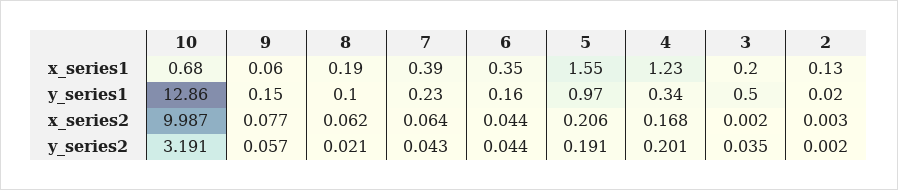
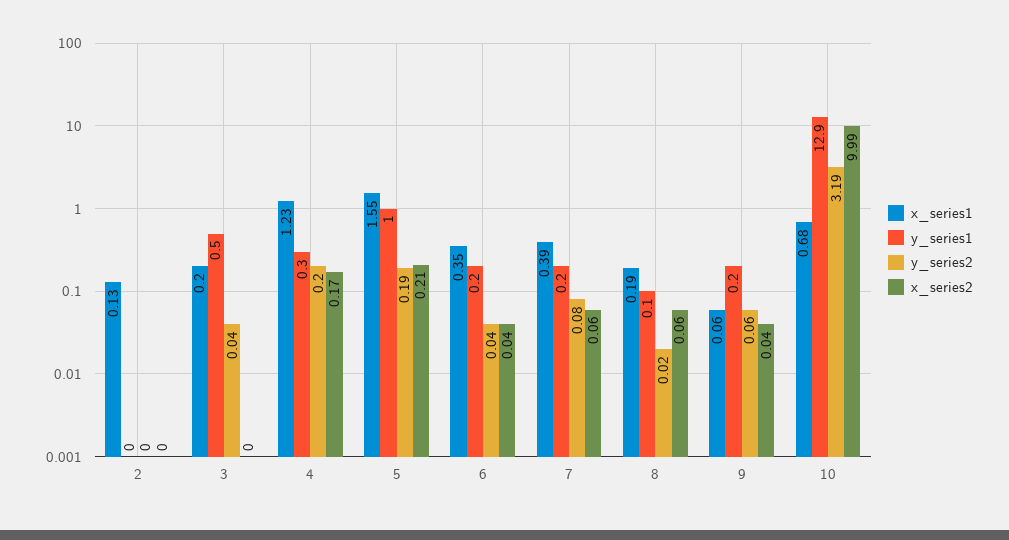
  {
    "x_series1": {
      "10": 0.68,
      "9": 0.06,
      "8": 0.19,
      "7": 0.39,
      "6": 0.35,
      "5": 1.55,
      "4": 1.23,
      "3": 0.2,
      "2": 0.13
    },
    "y_series1": {
      "10": 12.86,
      "9": 0.15,
      "8": 0.1,
      "7": 0.23,
      "6": 0.16,
      "5": 0.97,
      "4": 0.34,
      "3": 0.5,
      "2": 0.02
    },
    "x_series2": {
      "10": 9.987,
-     "9": 0.077,
+     "9": 0.04,
      "8": 0.062,
      "7": 0.064,
      "6": 0.044,
      "5": 0.206,
      "4": 0.168,
      "3": 0.002,
      "2": 0.003
    },
    "y_series2": {
      "10": 3.191,
      "9": 0.057,
      "8": 0.021,
-     "7": 0.043,
+     "7": 0.08,
      "6": 0.044,
      "5": 0.191,
      "4": 0.201,
      "3": 0.035,
      "2": 0.002
    }
  }

